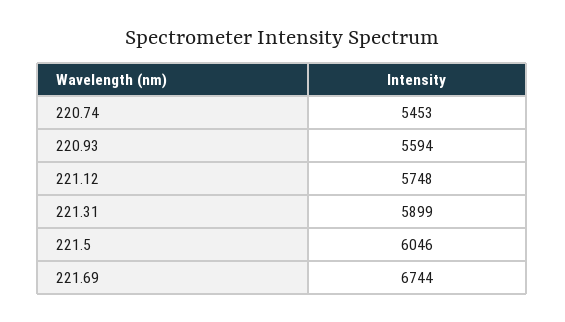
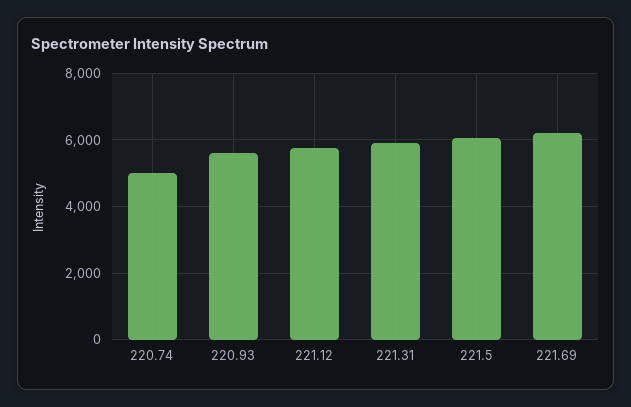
  {
-   "220.74": 5453,
+   "220.74": 5000,
    "220.93": 5594,
    "221.12": 5748,
    "221.31": 5899,
    "221.5": 6046,
-   "221.69": 6744
+   "221.69": 6200
  }

